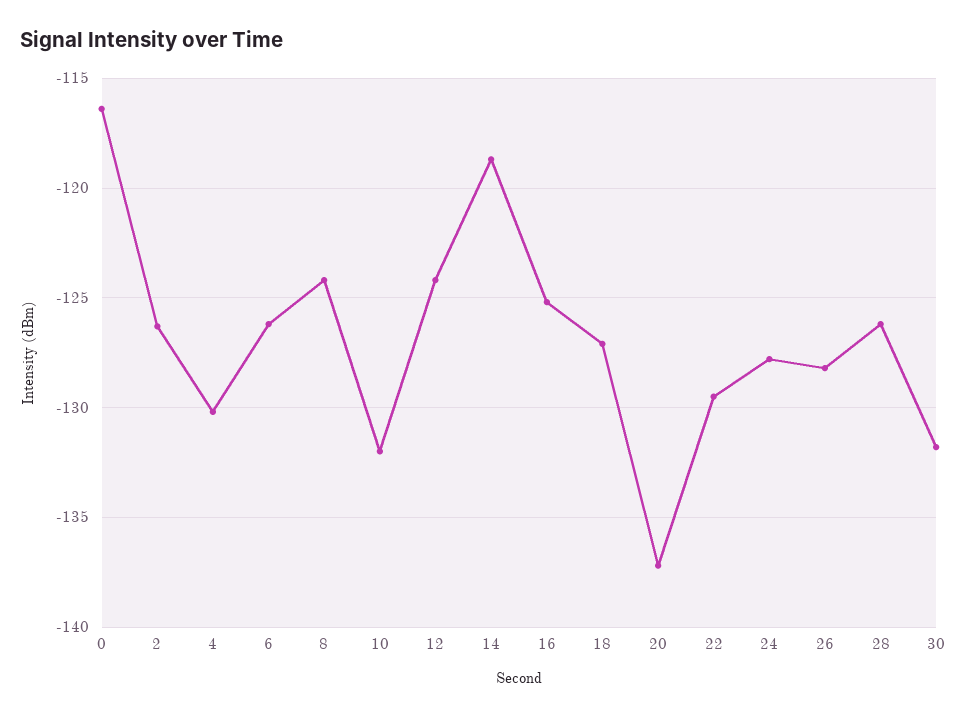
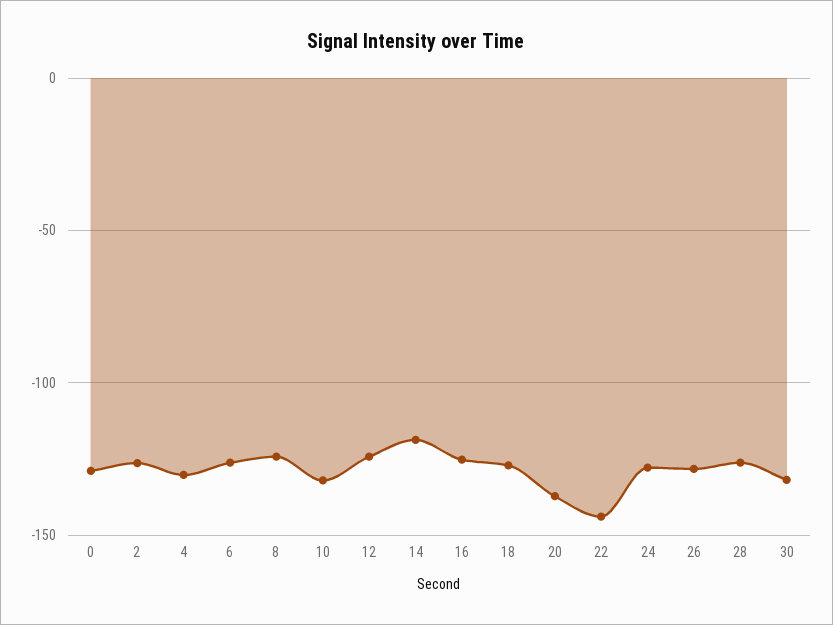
  {
-   "0": -116.5,
+   "0": -130,
    "2": -126.5,
    "4": -130,
    "6": -126,
    "8": -124,
    "10": -132,
    "12": -124,
    "14": -118.5,
    "16": -125,
    "18": -127,
    "20": -137,
-   "22": -129.5,
+   "22": -145,
    "24": -128,
    "26": -128,
    "28": -126,
    "30": -132
  }

